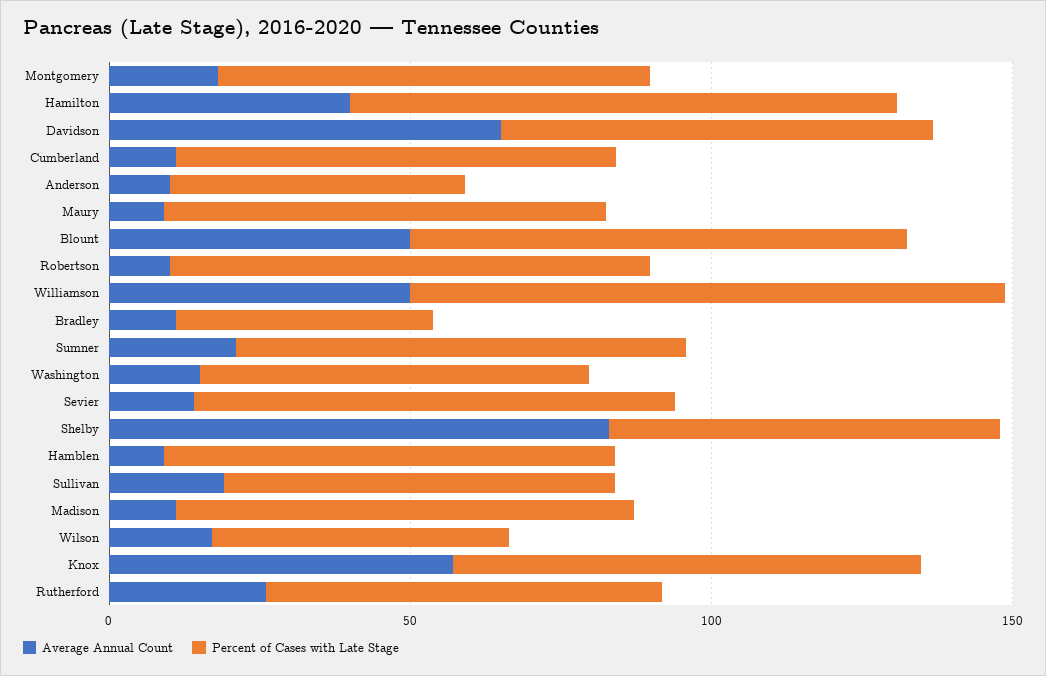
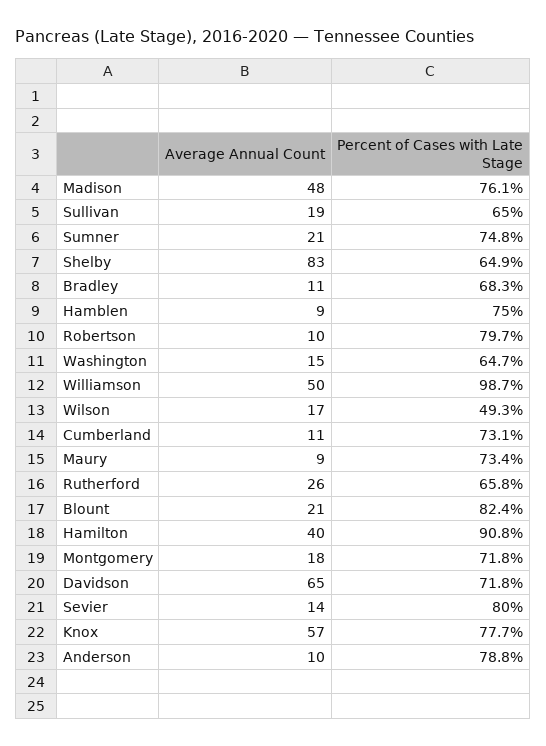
  {
    "Average Annual Count": {
      "Montgomery": 18,
      "Hamilton": 40,
      "Davidson": 65,
      "Cumberland": 11,
      "Anderson": 10,
      "Maury": 9,
-     "Blount": 50,
+     "Blount": 21,
      "Robertson": 10,
      "Williamson": 50,
      "Bradley": 11,
      "Sumner": 21,
      "Washington": 15,
      "Sevier": 14,
      "Shelby": 83,
      "Hamblen": 9,
      "Sullivan": 19,
-     "Madison": 10,
+     "Madison": 48,
      "Wilson": 17,
      "Knox": 57,
      "Rutherford": 26
    },
    "Percent of Cases with Late Stage": {
      "Montgomery": 71.8,
      "Hamilton": 90.8,
      "Davidson": 71.8,
      "Cumberland": 73.1,
-     "Anderson": 50,
+     "Anderson": 78.8,
      "Maury": 73.4,
      "Blount": 82.4,
      "Robertson": 79.7,
      "Williamson": 98.7,
-     "Bradley": 40,
+     "Bradley": 68.3,
      "Sumner": 74.8,
      "Washington": 64.7,
      "Sevier": 80,
      "Shelby": 64.9,
      "Hamblen": 75,
      "Sullivan": 65,
      "Madison": 76.1,
      "Wilson": 49.3,
      "Knox": 77.7,
      "Rutherford": 65.8
    }
  }

